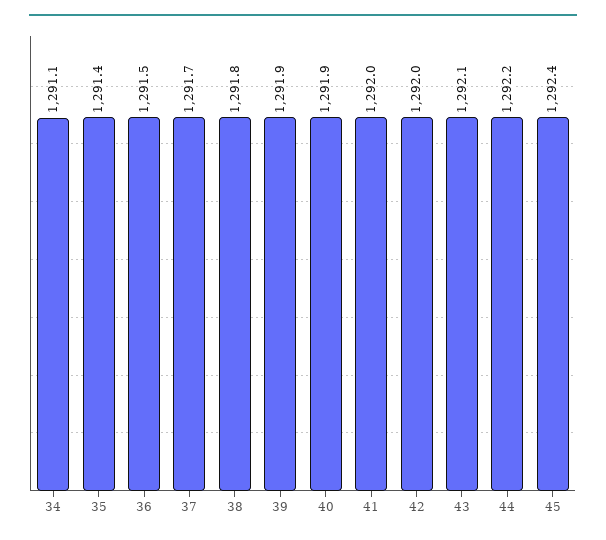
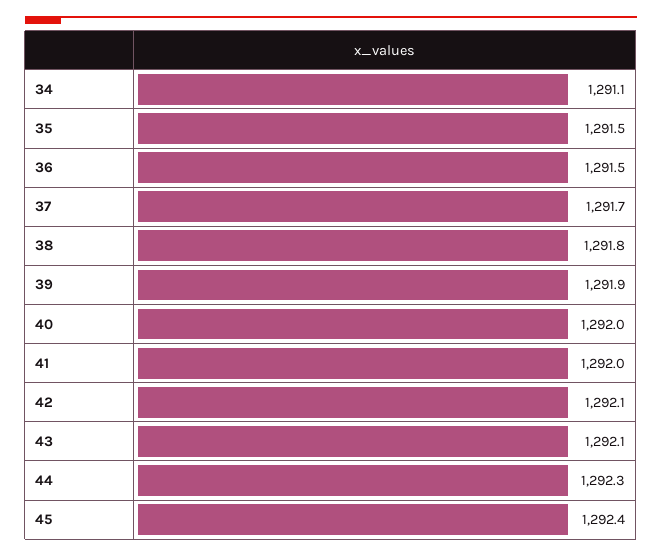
  {
    "34": 1291.1,
-   "35": 1291.4,
+   "35": 1291.5,
    "36": 1291.5,
    "37": 1291.7,
    "38": 1291.8,
    "39": 1291.9,
-   "40": 1291.9,
+   "40": 1292,
    "41": 1292,
-   "42": 1292,
+   "42": 1292.1,
    "43": 1292.1,
-   "44": 1292.2,
+   "44": 1292.3,
    "45": 1292.4
  }

